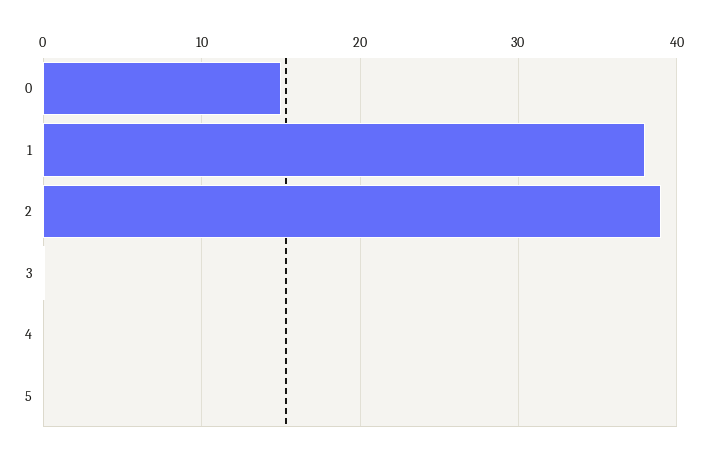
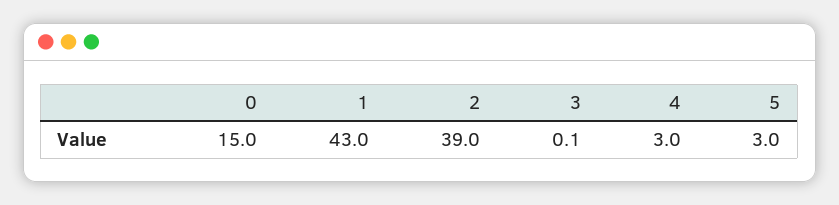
  {
    "0": 15,
-   "1": 38,
+   "1": 43,
    "2": 39,
    "3": 0.1,
-   "4": 0,
+   "4": 3,
-   "5": 0
+   "5": 3
  }

